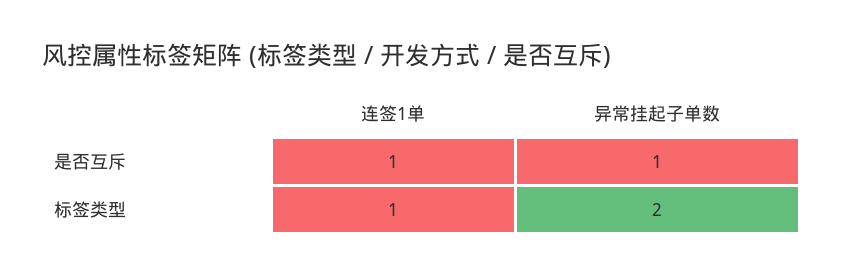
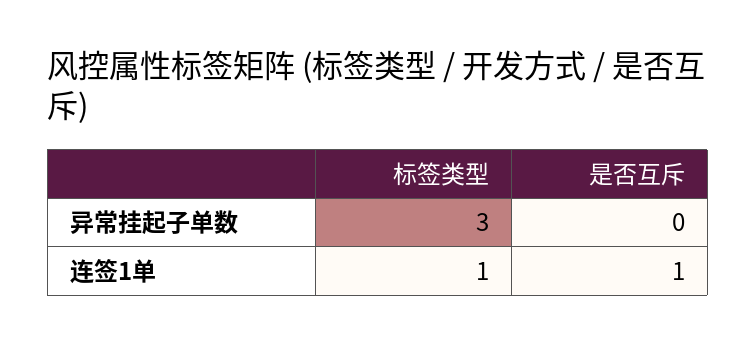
  {
    "连签1单": {
      "是否互斥": 1,
      "标签类型": 1
    },
    "异常挂起子单数": {
-     "是否互斥": 1,
+     "是否互斥": 0,
-     "标签类型": 2
+     "标签类型": 3
    }
  }

